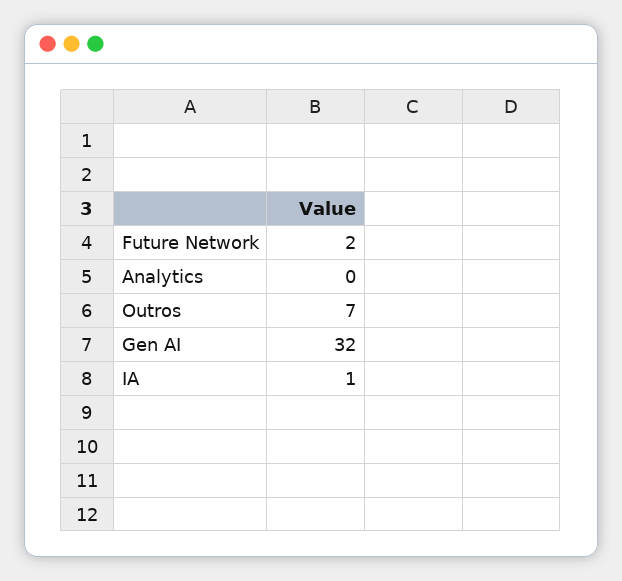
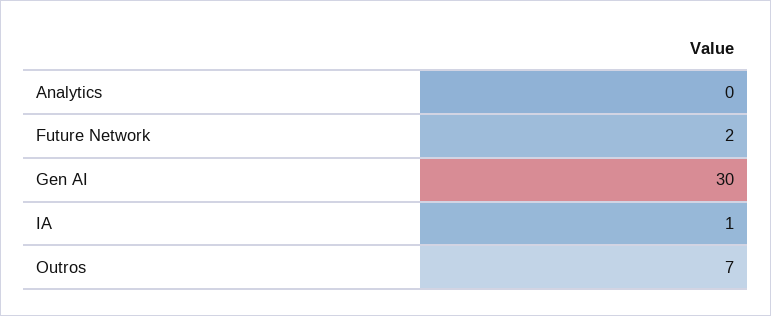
  {
    "Future Network": 2,
    "Analytics": 0,
    "Outros": 7,
-   "Gen AI": 32,
+   "Gen AI": 30,
    "IA": 1
  }

